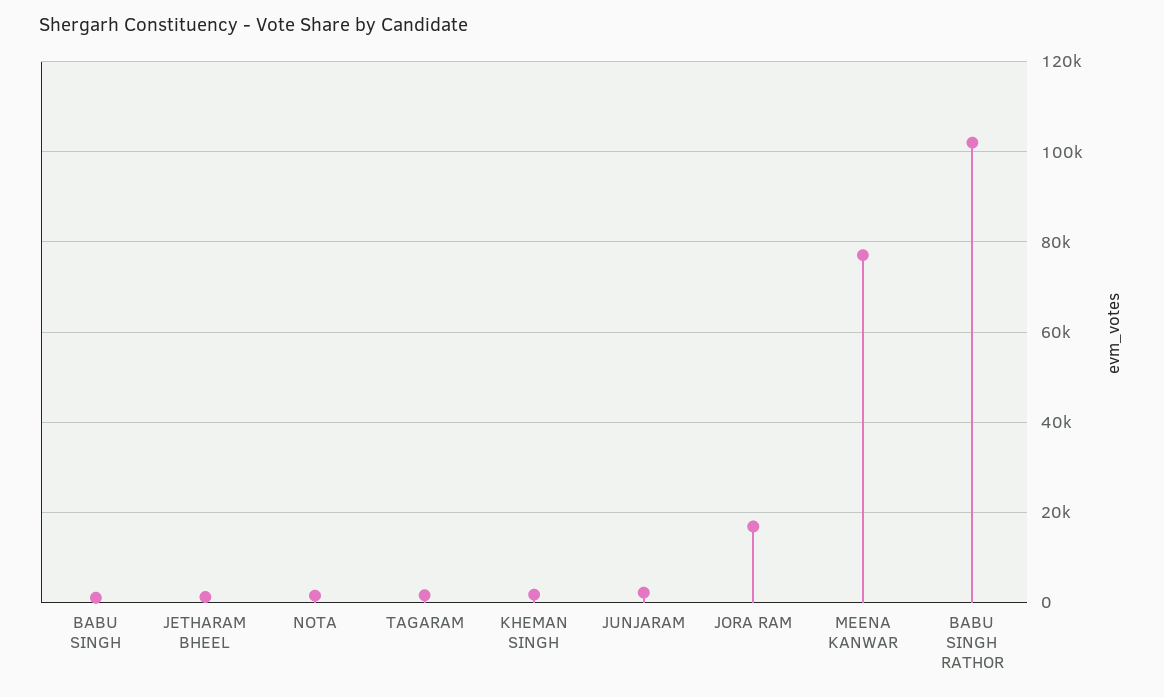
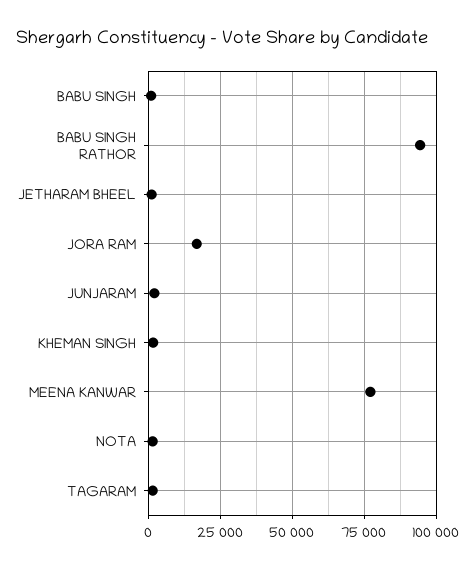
  {
    "BABU SINGH": 2000,
    "JETHARAM BHEEL": 2000,
    "NOTA": 2000,
    "TAGARAM": 2000,
    "KHEMAN SINGH": 2000,
    "JUNJARAM": 2000,
    "JORA RAM": 16000,
    "MEENA KANWAR": 78000,
-   "BABU SINGH RATHOR": 102000
+   "BABU SINGH RATHOR": 95000
  }

